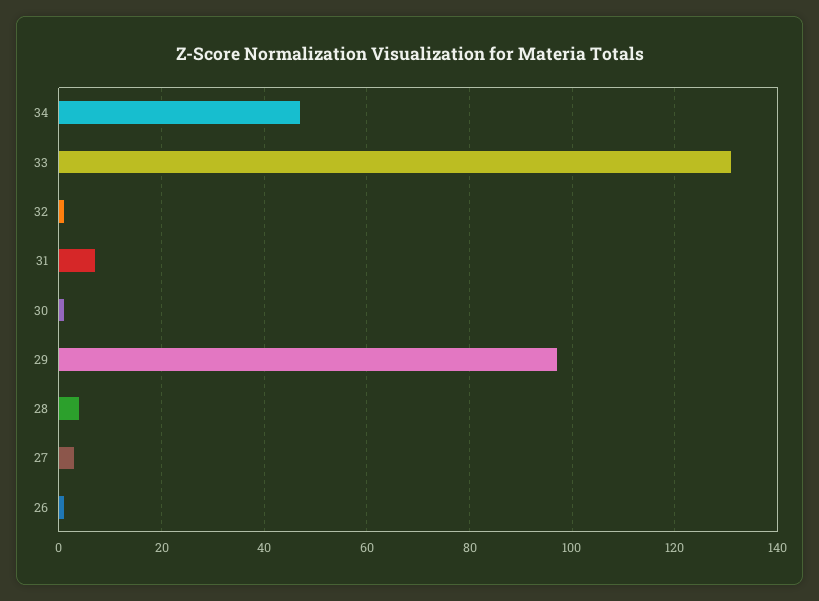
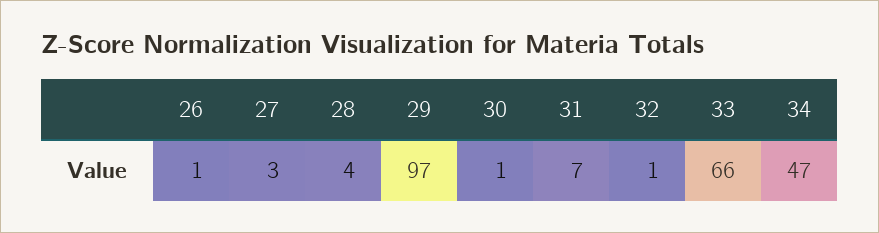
  {
    "34": 47,
-   "33": 130,
+   "33": 66,
    "32": 1,
    "31": 7,
    "30": 1,
    "29": 97,
    "28": 4,
    "27": 3,
    "26": 1
  }

